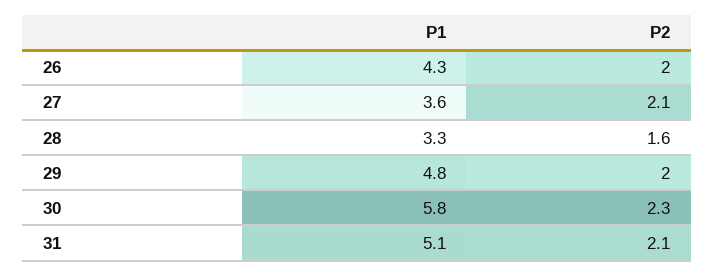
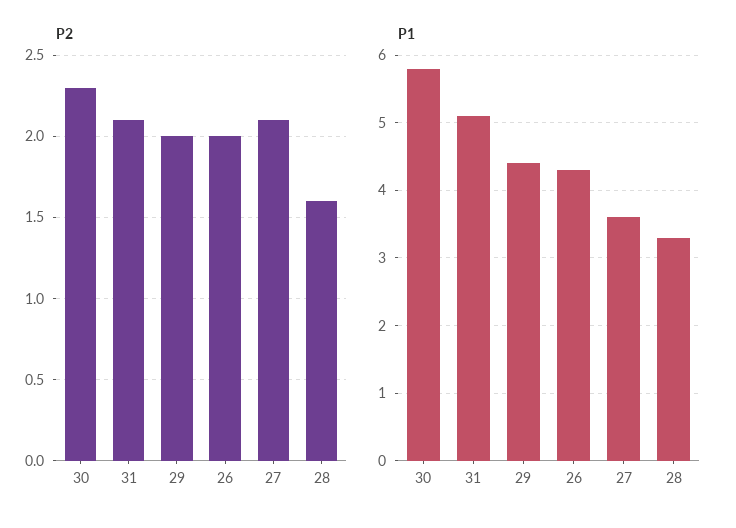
  {
    "P1": {
      "26": 4.3,
      "27": 3.6,
      "28": 3.3,
-     "29": 4.8,
+     "29": 4.4,
      "30": 5.8,
      "31": 5.1
    },
    "P2": {
      "26": 2,
      "27": 2.1,
      "28": 1.6,
      "29": 2,
      "30": 2.3,
      "31": 2.1
    }
  }

